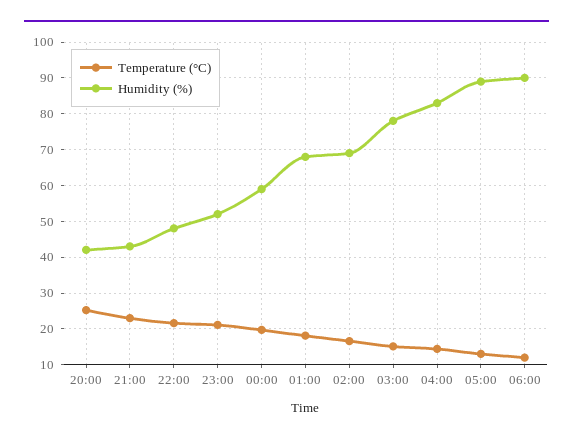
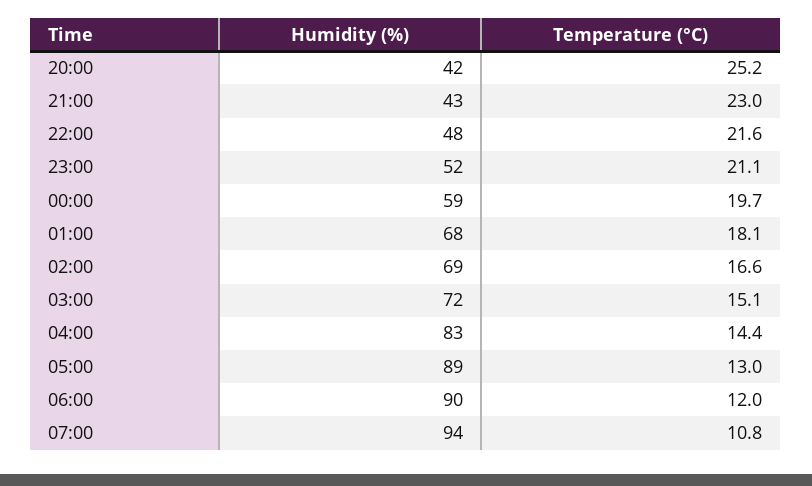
  {
    "Temperature (°C)": {
      "20:00": 25.2,
      "21:00": 23,
      "22:00": 21.6,
      "23:00": 21.1,
      "00:00": 19.7,
      "01:00": 18.1,
      "02:00": 16.6,
      "03:00": 15.1,
      "04:00": 14.4,
      "05:00": 13,
-     "06:00": 12
+     "06:00": 12,
+     "07:00": 10.8
    },
    "Humidity (%)": {
      "20:00": 42,
      "21:00": 43,
      "22:00": 48,
      "23:00": 52,
      "00:00": 59,
      "01:00": 68,
      "02:00": 69,
-     "03:00": 78,
+     "03:00": 72,
      "04:00": 83,
      "05:00": 89,
-     "06:00": 90
+     "06:00": 90,
+     "07:00": 94
    }
  }

